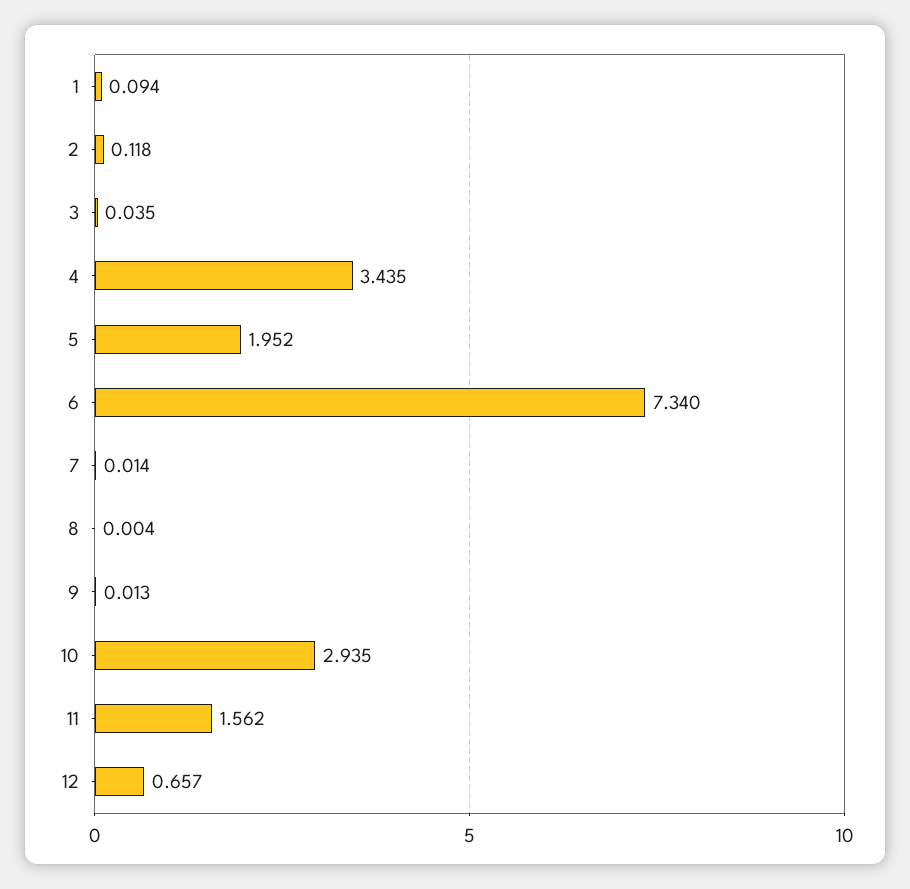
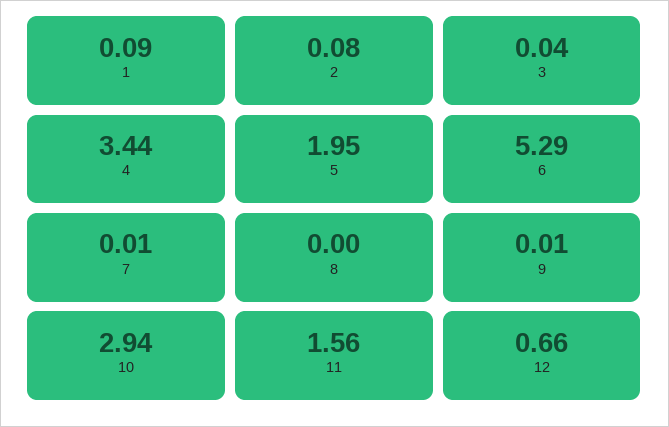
  {
    "1": 0.094,
-   "2": 0.118,
+   "2": 0.08,
    "3": 0.035,
    "4": 3.435,
    "5": 1.952,
-   "6": 7.34,
+   "6": 5.29,
    "7": 0.014,
    "8": 0.004,
    "9": 0.013,
    "10": 2.935,
    "11": 1.562,
    "12": 0.657
  }

